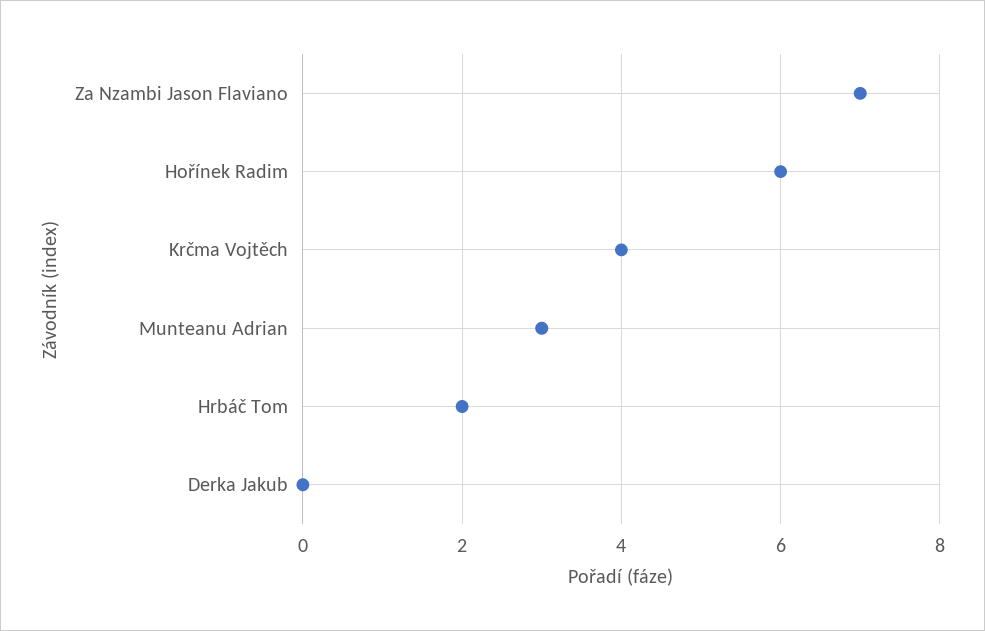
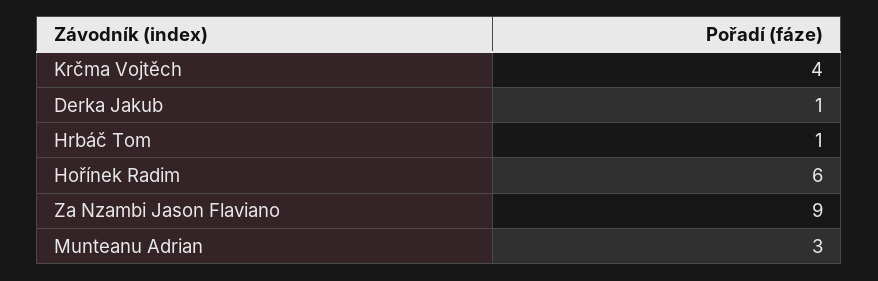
  {
-   "Za Nzambi Jason Flaviano": 7,
+   "Za Nzambi Jason Flaviano": 9,
    "Hořínek Radim": 6,
    "Krčma Vojtěch": 4,
    "Munteanu Adrian": 3,
-   "Hrbáč Tom": 2,
+   "Hrbáč Tom": 1,
-   "Derka Jakub": 0
+   "Derka Jakub": 1
  }

